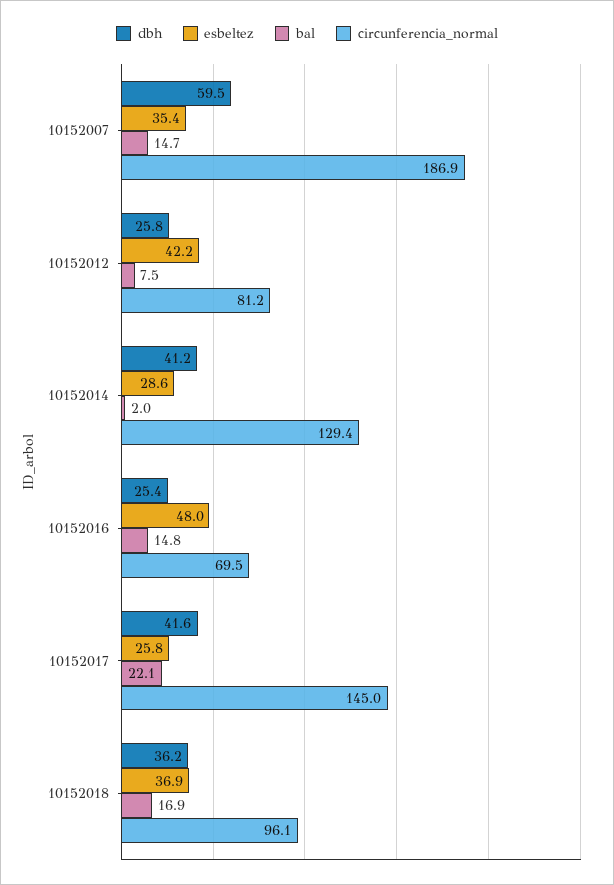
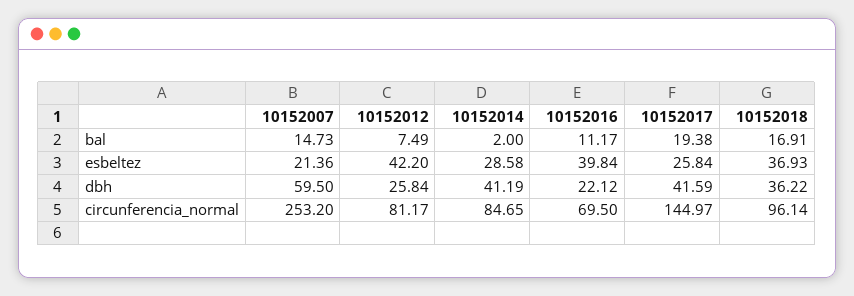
  {
    "dbh": {
      "10152007": 59.5,
      "10152012": 25.84,
      "10152014": 41.19,
-     "10152016": 25.4,
+     "10152016": 22.12,
      "10152017": 41.59,
      "10152018": 36.22
    },
    "esbeltez": {
-     "10152007": 35.4,
+     "10152007": 21.36,
      "10152012": 42.2,
      "10152014": 28.58,
-     "10152016": 48,
+     "10152016": 39.84,
      "10152017": 25.84,
      "10152018": 36.93
    },
    "bal": {
      "10152007": 14.73,
      "10152012": 7.49,
      "10152014": 2,
-     "10152016": 14.8,
+     "10152016": 11.17,
-     "10152017": 22.1,
+     "10152017": 19.38,
      "10152018": 16.91
    },
    "circunferencia_normal": {
-     "10152007": 186.9,
+     "10152007": 253.2,
      "10152012": 81.17,
-     "10152014": 129.4,
+     "10152014": 84.65,
      "10152016": 69.5,
      "10152017": 144.97,
      "10152018": 96.14
    }
  }

